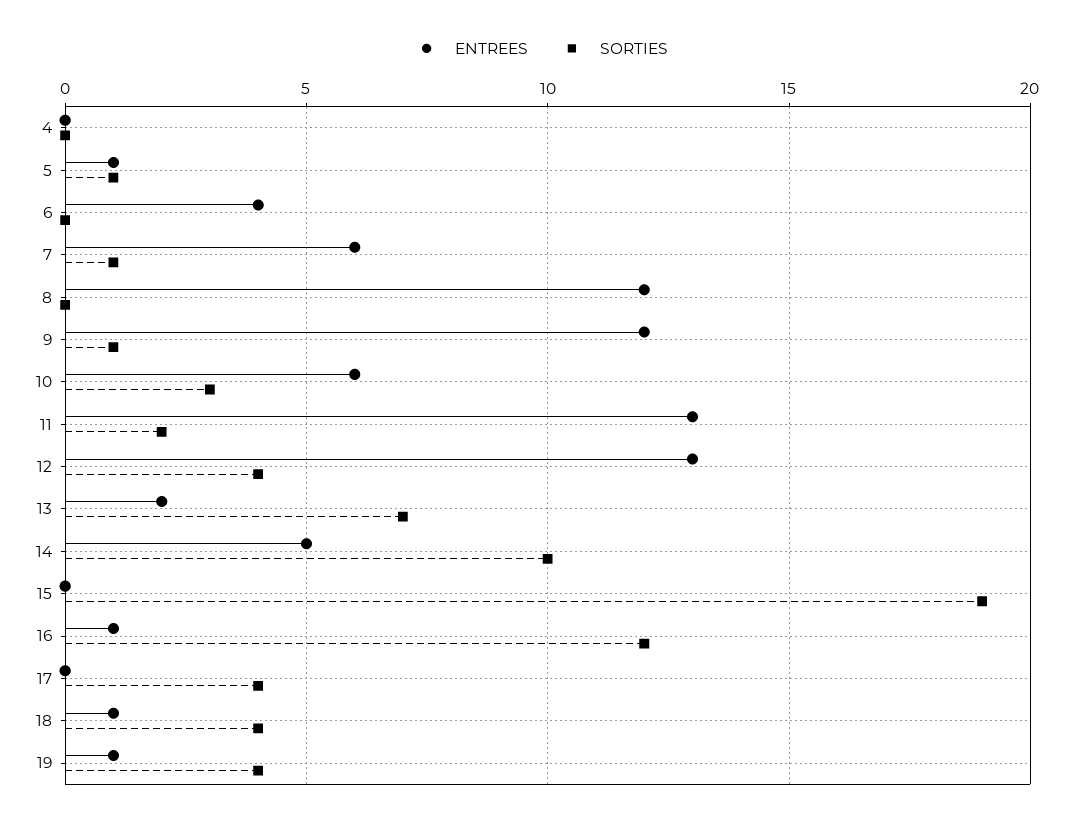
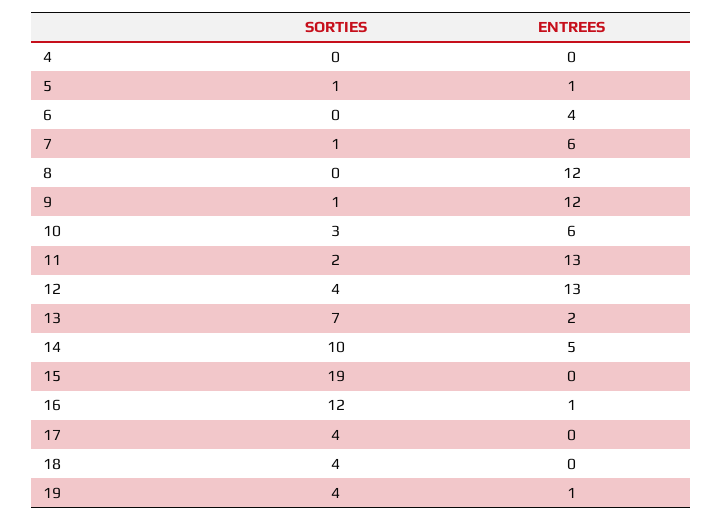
  {
    "ENTREES": {
      "4": 0,
      "5": 1,
      "6": 4,
      "7": 6,
      "8": 12,
      "9": 12,
      "10": 6,
      "11": 13,
      "12": 13,
      "13": 2,
      "14": 5,
      "15": 0,
      "16": 1,
      "17": 0,
-     "18": 1,
+     "18": 0,
      "19": 1
    },
    "SORTIES": {
      "4": 0,
      "5": 1,
      "6": 0,
      "7": 1,
      "8": 0,
      "9": 1,
      "10": 3,
      "11": 2,
      "12": 4,
      "13": 7,
      "14": 10,
      "15": 19,
      "16": 12,
      "17": 4,
      "18": 4,
      "19": 4
    }
  }

